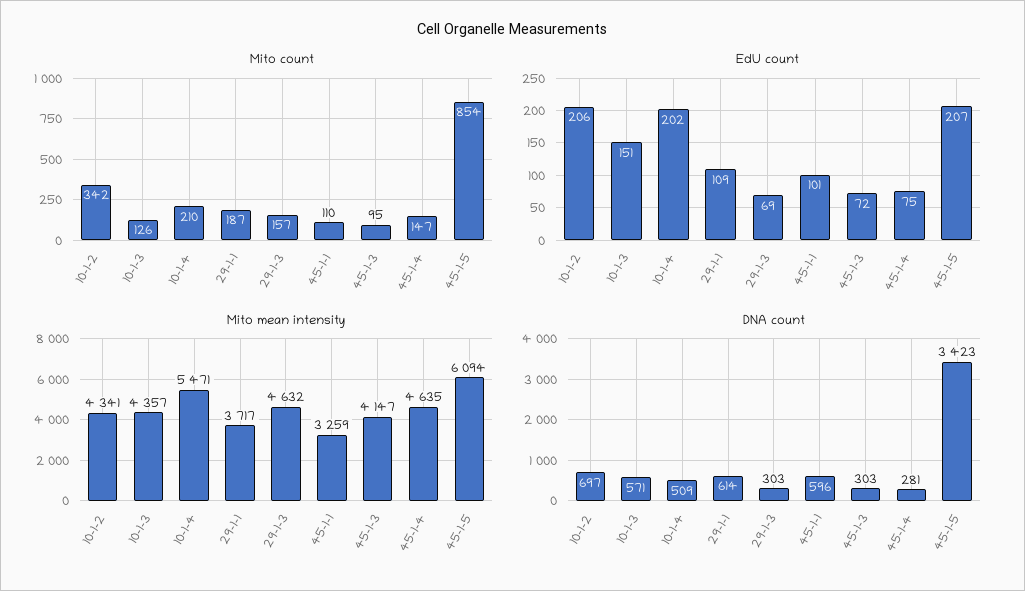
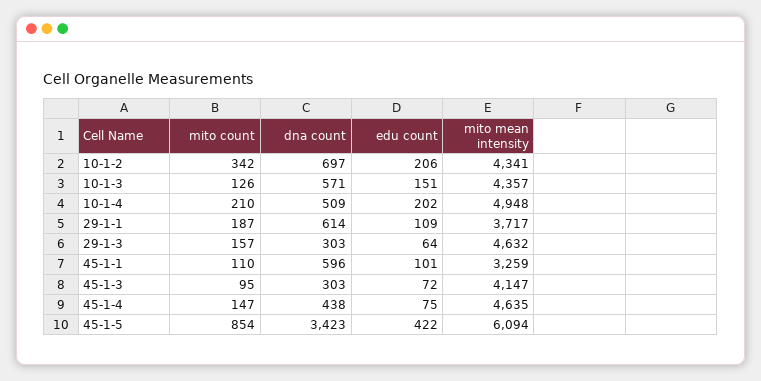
  {
    "Mito count": {
      "10-1-2": 342,
      "10-1-3": 126,
      "10-1-4": 210,
      "29-1-1": 187,
      "29-1-3": 157,
      "45-1-1": 110,
      "45-1-3": 95,
      "45-1-4": 147,
      "45-1-5": 854
    },
    "EdU count": {
      "10-1-2": 206,
      "10-1-3": 151,
      "10-1-4": 202,
      "29-1-1": 109,
-     "29-1-3": 69,
+     "29-1-3": 64,
      "45-1-1": 101,
      "45-1-3": 72,
      "45-1-4": 75,
-     "45-1-5": 207
+     "45-1-5": 422
    },
    "Mito mean intensity": {
      "10-1-2": 4341,
      "10-1-3": 4357,
-     "10-1-4": 5471,
+     "10-1-4": 4948,
      "29-1-1": 3717,
      "29-1-3": 4632,
      "45-1-1": 3259,
      "45-1-3": 4147,
      "45-1-4": 4635,
      "45-1-5": 6094
    },
    "DNA count": {
      "10-1-2": 697,
      "10-1-3": 571,
      "10-1-4": 509,
      "29-1-1": 614,
      "29-1-3": 303,
      "45-1-1": 596,
      "45-1-3": 303,
-     "45-1-4": 281,
+     "45-1-4": 438,
      "45-1-5": 3423
    }
  }

